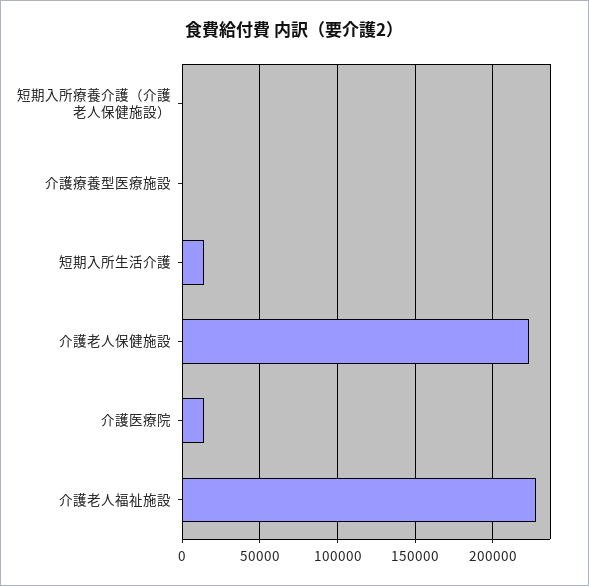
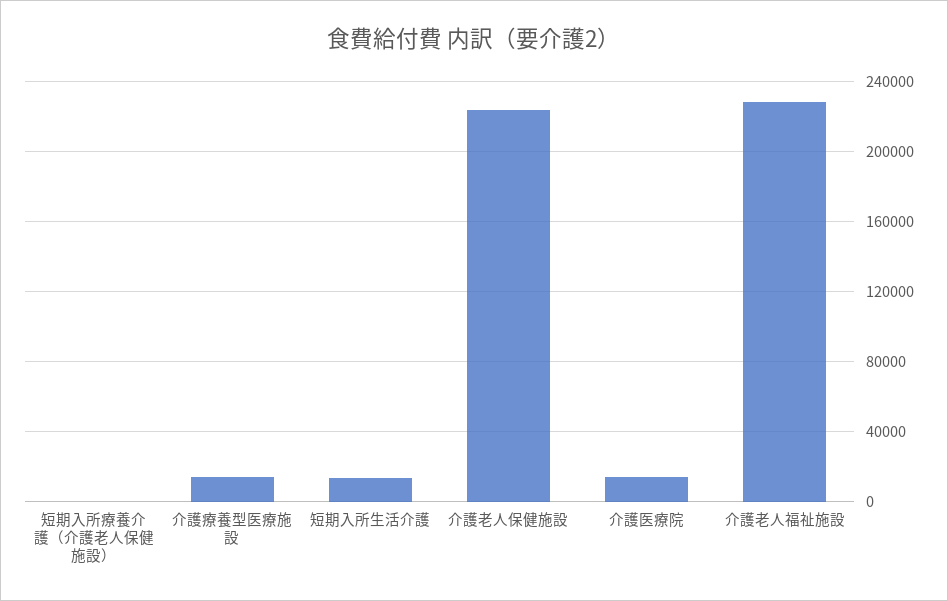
  {
    "短期入所療養介護（介護老人保健施設）": 0,
-   "介護療養型医療施設": 0,
+   "介護療養型医療施設": 15000,
    "短期入所生活介護": 15000,
    "介護老人保健施設": 225000,
    "介護医療院": 15000,
    "介護老人福祉施設": 230000
  }

